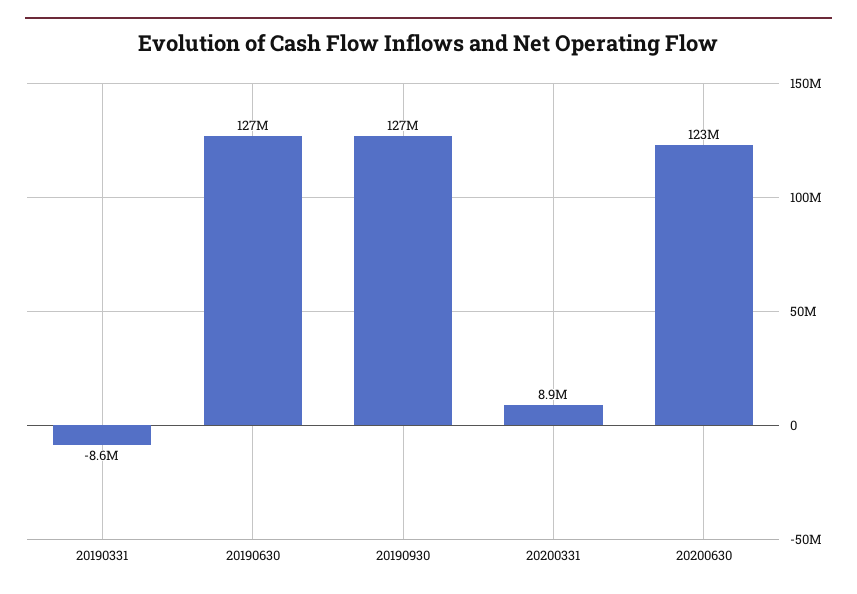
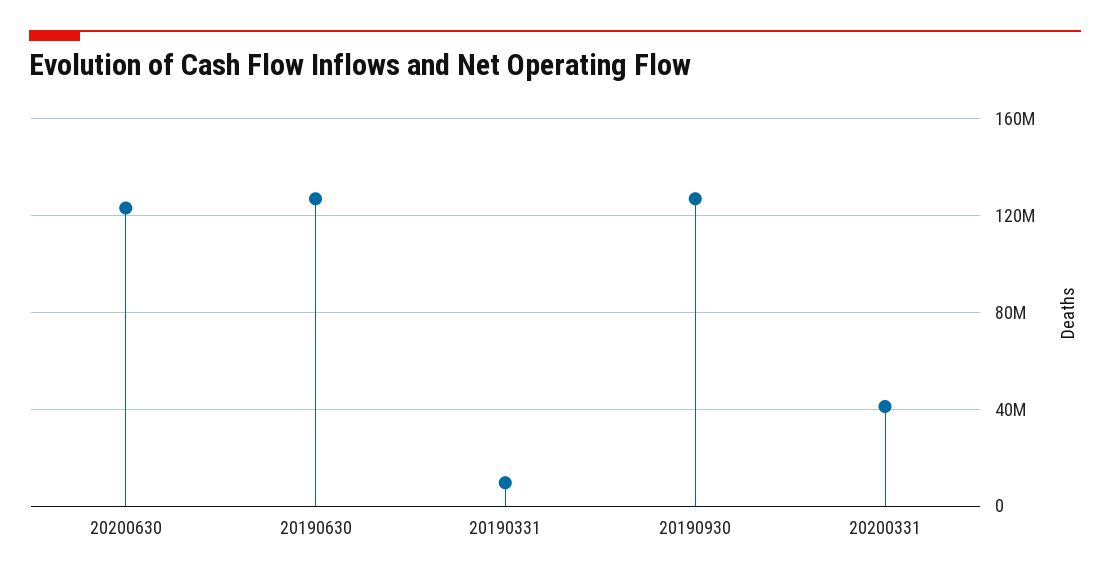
  {
-   "20190331": -8600000,
+   "20190331": 10000000,
    "20190630": 127000000,
    "20190930": 127000000,
-   "20200331": 8900000,
+   "20200331": 40000000,
    "20200630": 123000000
  }

